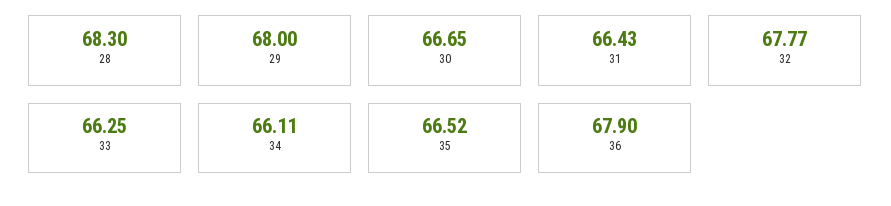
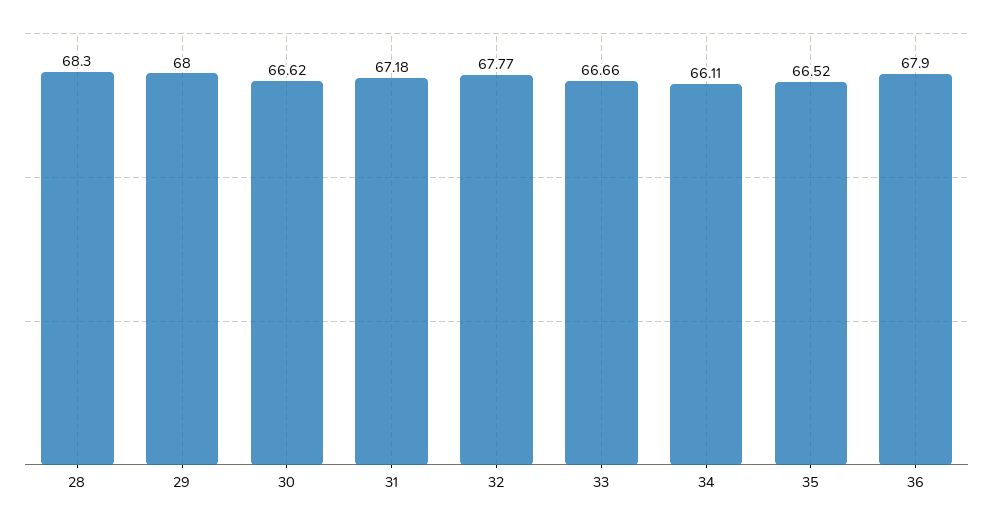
  {
    "28": 68.3,
    "29": 68,
-   "30": 66.65,
+   "30": 66.62,
-   "31": 66.43,
+   "31": 67.18,
    "32": 67.77,
-   "33": 66.25,
+   "33": 66.66,
    "34": 66.11,
    "35": 66.52,
    "36": 67.9
  }

